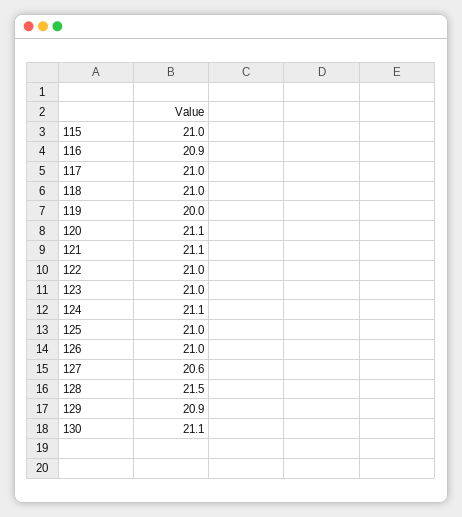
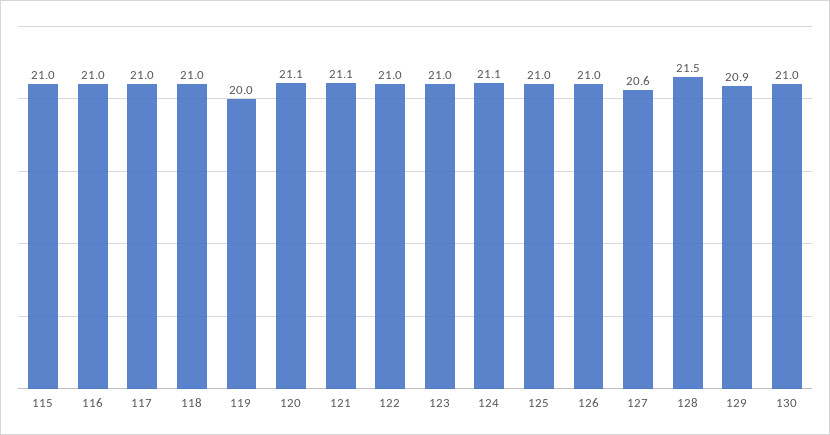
  {
    "115": 21,
-   "116": 20.9,
+   "116": 21,
    "117": 21,
    "118": 21,
    "119": 20,
    "120": 21.1,
    "121": 21.1,
    "122": 21,
    "123": 21,
    "124": 21.1,
    "125": 21,
    "126": 21,
    "127": 20.6,
    "128": 21.5,
    "129": 20.9,
-   "130": 21.1
+   "130": 21
  }

